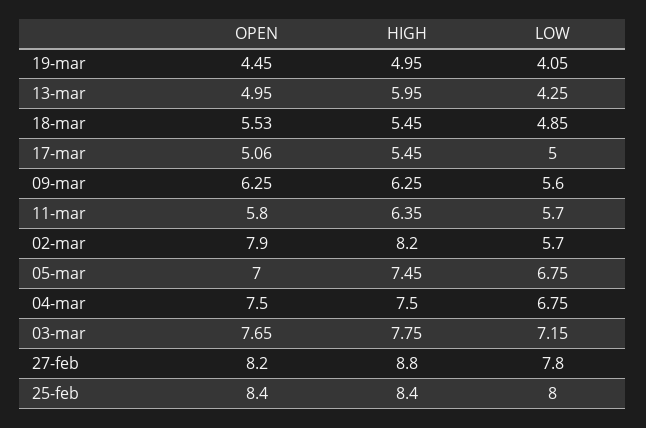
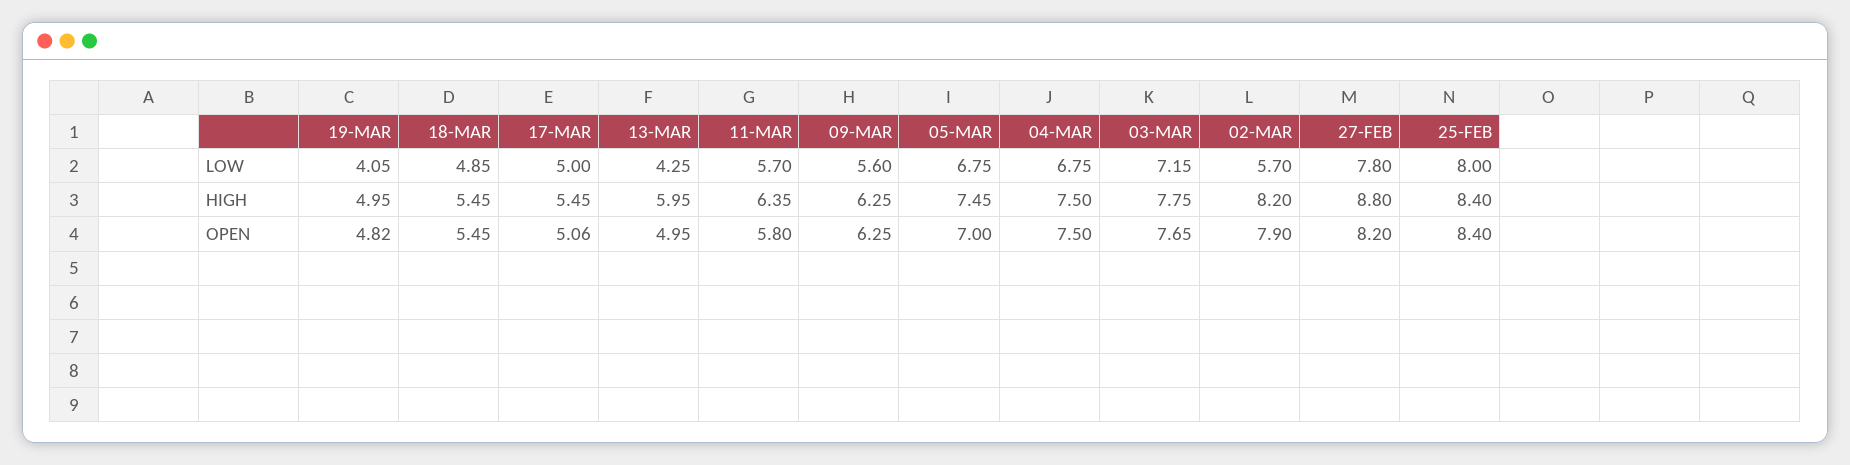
  {
    "OPEN": {
-     "19-mar": 4.45,
+     "19-mar": 4.82,
      "13-mar": 4.95,
-     "18-mar": 5.53,
+     "18-mar": 5.45,
      "17-mar": 5.06,
      "09-mar": 6.25,
      "11-mar": 5.8,
      "02-mar": 7.9,
      "05-mar": 7,
      "04-mar": 7.5,
      "03-mar": 7.65,
      "27-feb": 8.2,
      "25-feb": 8.4
    },
    "HIGH": {
      "19-mar": 4.95,
      "13-mar": 5.95,
      "18-mar": 5.45,
      "17-mar": 5.45,
      "09-mar": 6.25,
      "11-mar": 6.35,
      "02-mar": 8.2,
      "05-mar": 7.45,
      "04-mar": 7.5,
      "03-mar": 7.75,
      "27-feb": 8.8,
      "25-feb": 8.4
    },
    "LOW": {
      "19-mar": 4.05,
      "13-mar": 4.25,
      "18-mar": 4.85,
      "17-mar": 5,
      "09-mar": 5.6,
      "11-mar": 5.7,
      "02-mar": 5.7,
      "05-mar": 6.75,
      "04-mar": 6.75,
      "03-mar": 7.15,
      "27-feb": 7.8,
      "25-feb": 8
    }
  }

